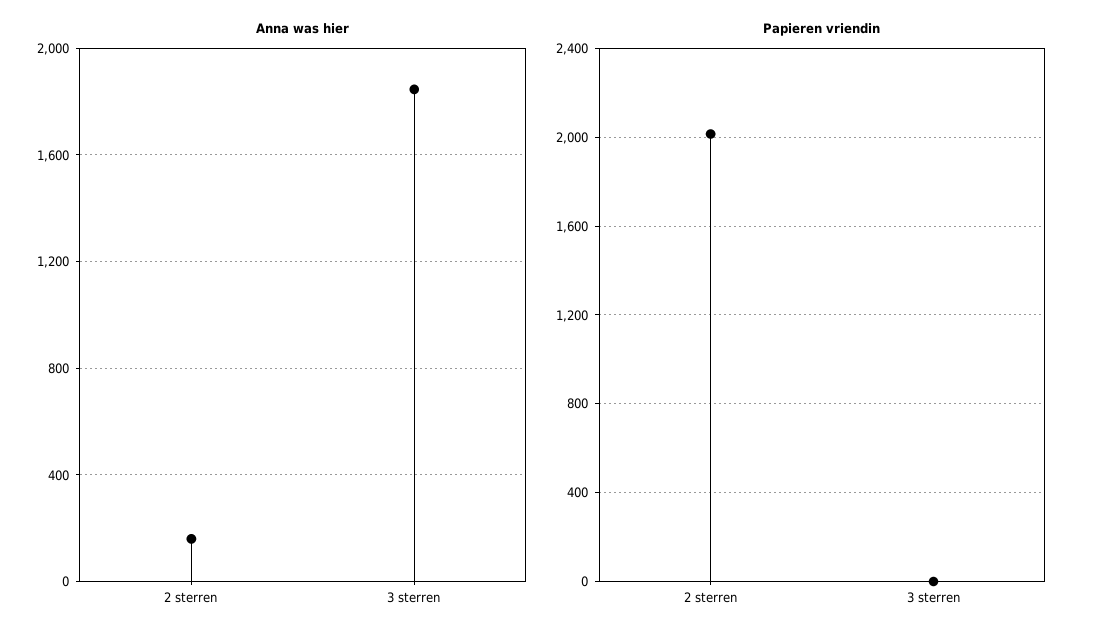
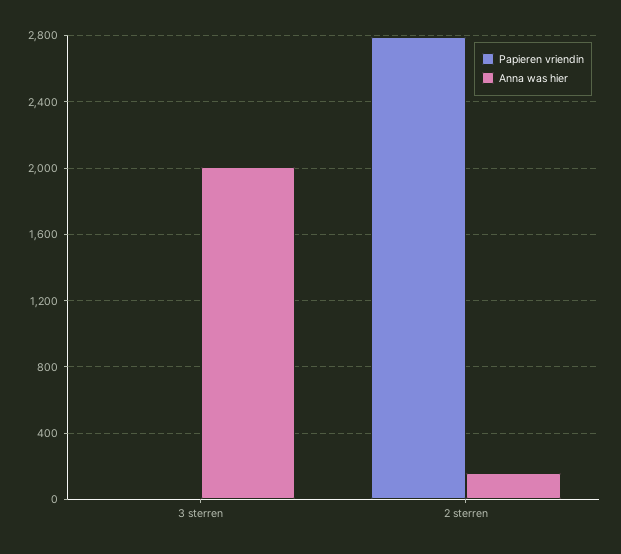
  {
    "Anna was hier": {
      "2 sterren": 150,
-     "3 sterren": 1850
+     "3 sterren": 2000
    },
    "Papieren vriendin": {
-     "2 sterren": 2000,
+     "2 sterren": 2800,
      "3 sterren": 0
    }
  }

